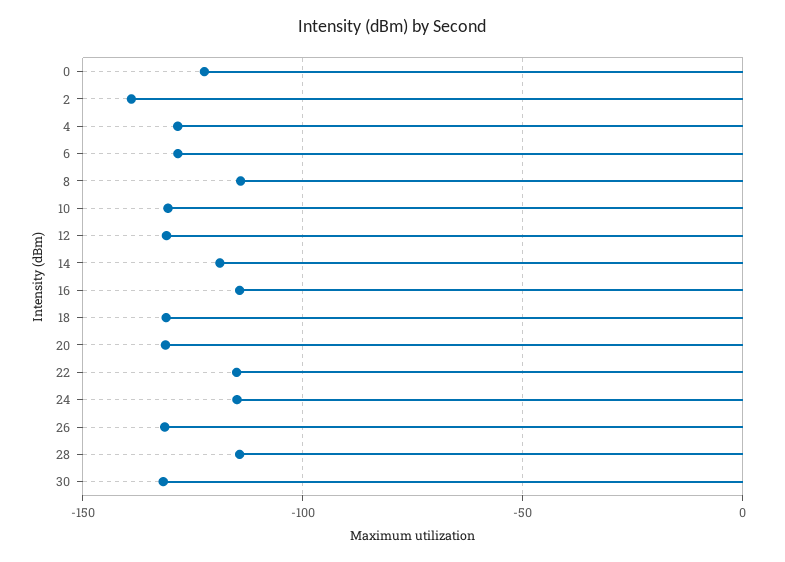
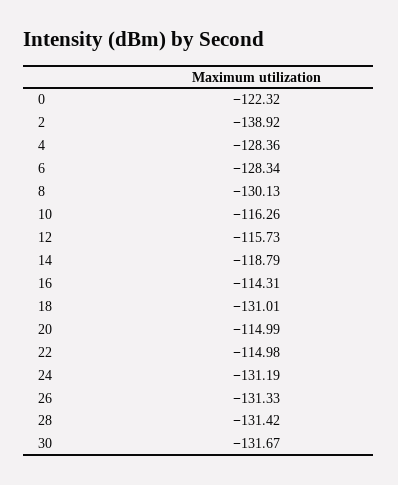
  {
    "0": -122.32,
    "2": -138.92,
    "4": -128.36,
    "6": -128.34,
-   "8": -115,
+   "8": -130.13,
-   "10": -130,
+   "10": -116.26,
-   "12": -130,
+   "12": -115.73,
    "14": -118.79,
    "16": -114.31,
    "18": -131.01,
-   "20": -130,
+   "20": -114.99,
    "22": -114.98,
-   "24": -115,
+   "24": -131.19,
    "26": -131.33,
-   "28": -115,
+   "28": -131.42,
    "30": -131.67
  }

